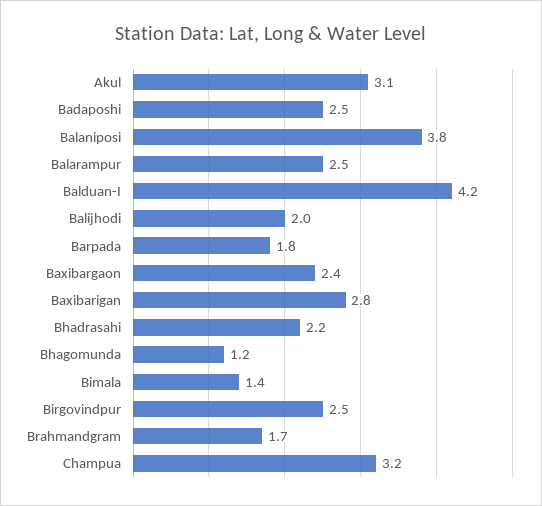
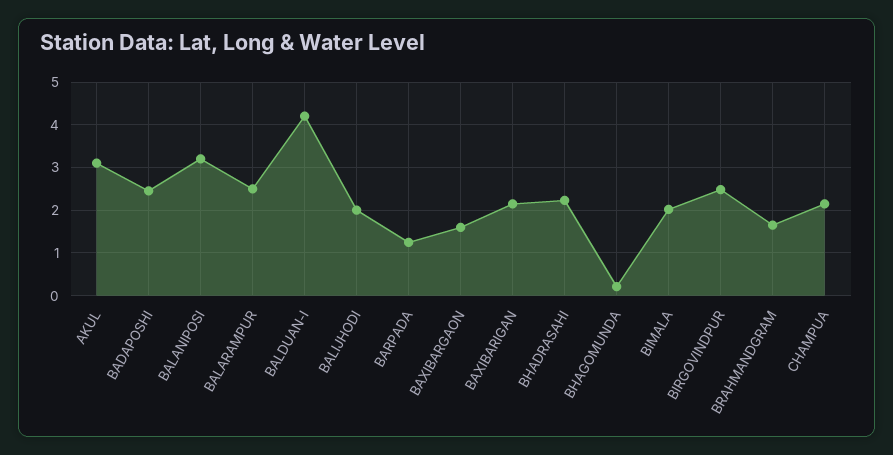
  {
    "Akul": 3.1,
    "Badaposhi": 2.5,
-   "Balaniposi": 3.8,
+   "Balaniposi": 3.2,
    "Balarampur": 2.5,
    "Balduan-I": 4.2,
    "Balijhodi": 2,
-   "Barpada": 1.8,
+   "Barpada": 1.2,
-   "Baxibargaon": 2.4,
+   "Baxibargaon": 1.6,
-   "Baxibarigan": 2.8,
+   "Baxibarigan": 2.2,
    "Bhadrasahi": 2.2,
-   "Bhagomunda": 1.2,
+   "Bhagomunda": 0.2,
-   "Bimala": 1.4,
+   "Bimala": 2,
    "Birgovindpur": 2.5,
    "Brahmandgram": 1.7,
-   "Champua": 3.2
+   "Champua": 2.2
  }

